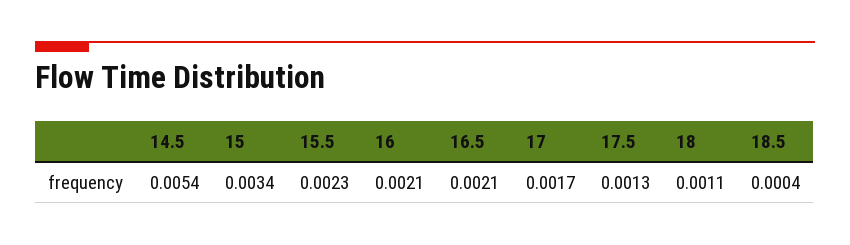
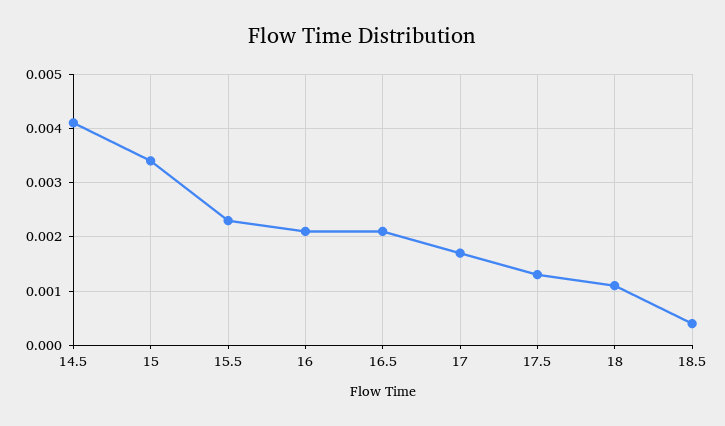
  {
-   "14.5": 0.0054,
+   "14.5": 0.004,
    "15": 0.0034,
    "15.5": 0.0023,
    "16": 0.0021,
    "16.5": 0.0021,
    "17": 0.0017,
    "17.5": 0.0013,
    "18": 0.0011,
    "18.5": 0.0004
  }

